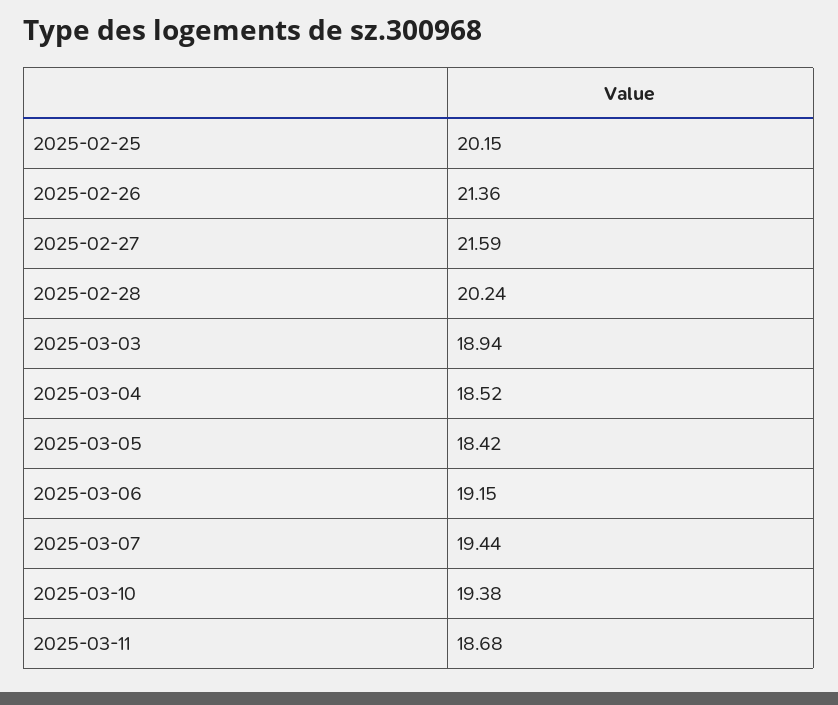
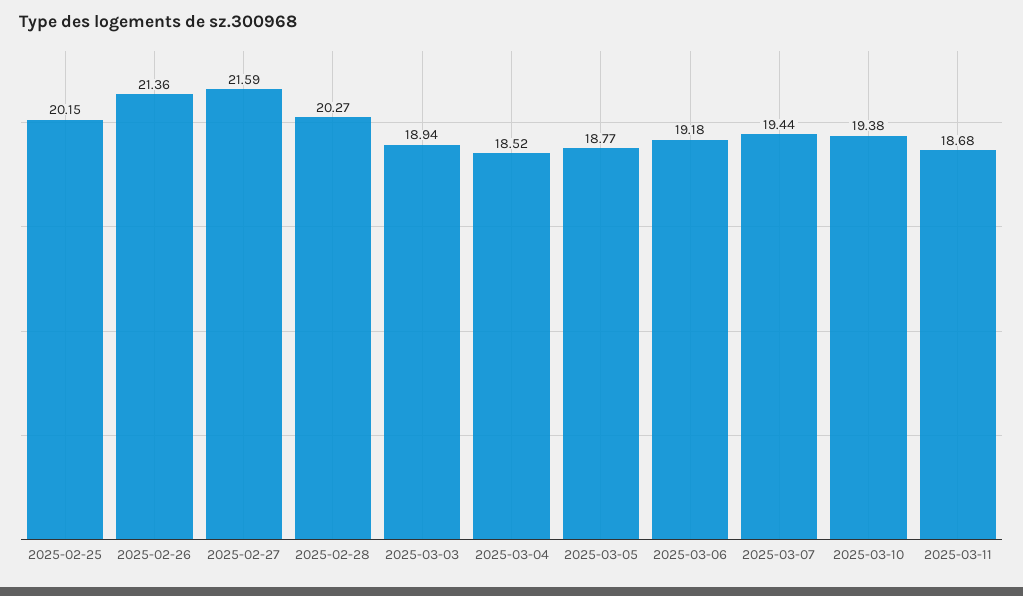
  {
    "2025-02-25": 20.15,
    "2025-02-26": 21.36,
    "2025-02-27": 21.59,
-   "2025-02-28": 20.24,
+   "2025-02-28": 20.27,
    "2025-03-03": 18.94,
    "2025-03-04": 18.52,
-   "2025-03-05": 18.42,
+   "2025-03-05": 18.77,
-   "2025-03-06": 19.15,
+   "2025-03-06": 19.18,
    "2025-03-07": 19.44,
    "2025-03-10": 19.38,
    "2025-03-11": 18.68
  }

